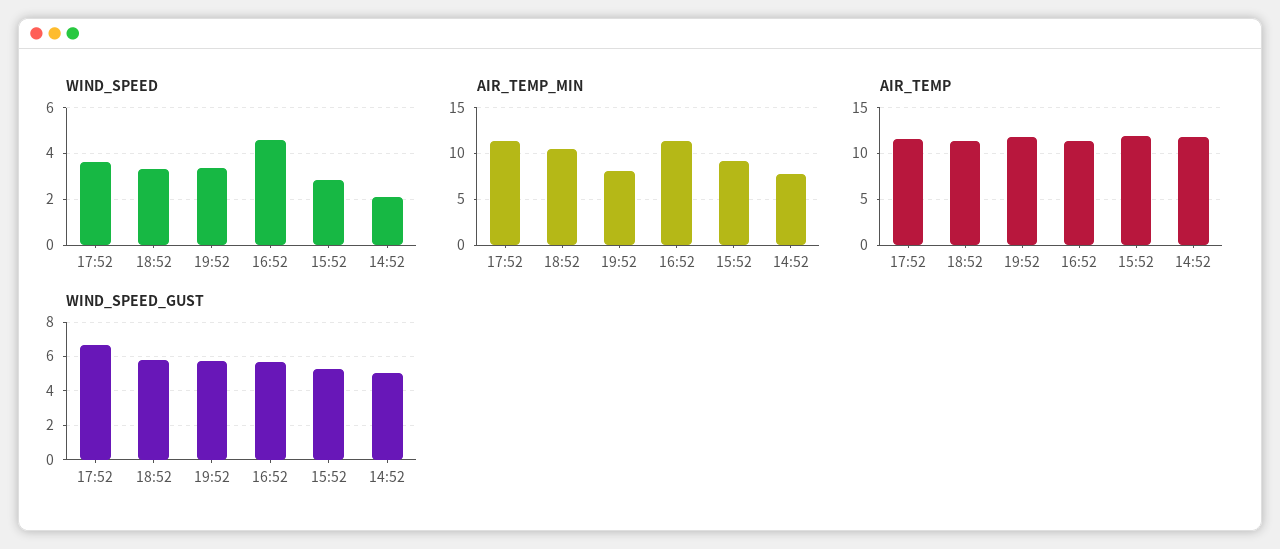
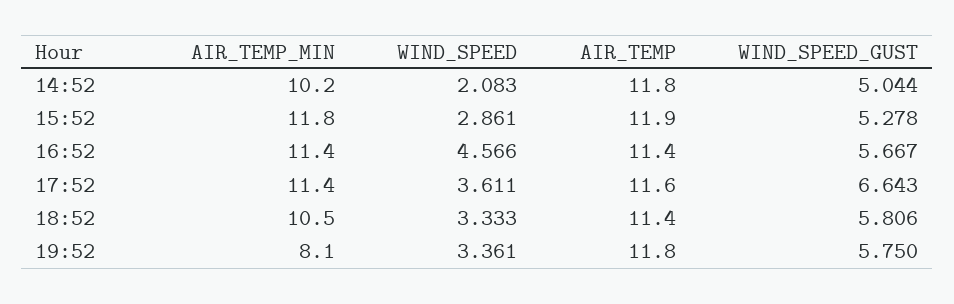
  {
    "WIND_SPEED": {
      "17:52": 3.611,
      "18:52": 3.333,
      "19:52": 3.361,
      "16:52": 4.566,
      "15:52": 2.861,
      "14:52": 2.083
    },
    "AIR_TEMP_MIN": {
      "17:52": 11.4,
      "18:52": 10.5,
      "19:52": 8.1,
      "16:52": 11.4,
-     "15:52": 9,
+     "15:52": 11.8,
-     "14:52": 8
+     "14:52": 10.2
    },
    "AIR_TEMP": {
      "17:52": 11.6,
      "18:52": 11.4,
      "19:52": 11.8,
      "16:52": 11.4,
      "15:52": 11.9,
      "14:52": 11.8
    },
    "WIND_SPEED_GUST": {
      "17:52": 6.643,
      "18:52": 5.806,
      "19:52": 5.75,
      "16:52": 5.667,
      "15:52": 5.278,
      "14:52": 5.044
    }
  }

